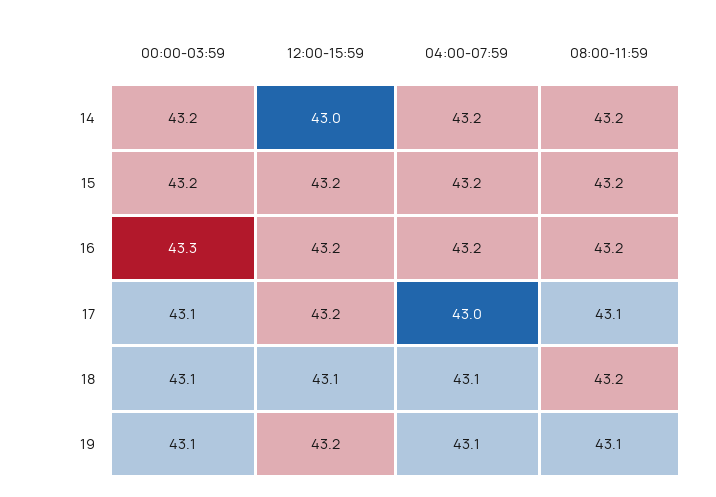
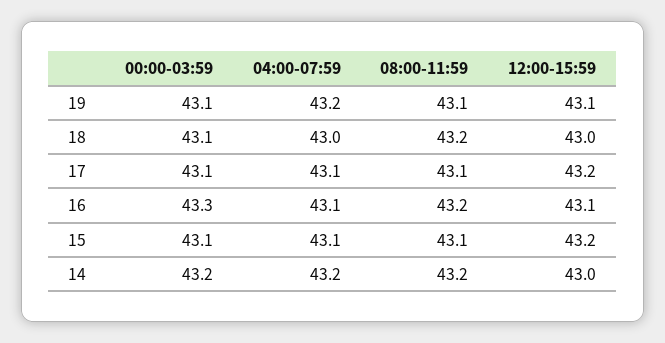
  {
    "00:00-03:59": {
      "14": 43.2,
-     "15": 43.2,
+     "15": 43.1,
      "16": 43.3,
      "17": 43.1,
      "18": 43.1,
      "19": 43.1
    },
    "12:00-15:59": {
      "14": 43,
      "15": 43.2,
-     "16": 43.2,
+     "16": 43.1,
      "17": 43.2,
-     "18": 43.1,
+     "18": 43,
-     "19": 43.2
+     "19": 43.1
    },
    "04:00-07:59": {
      "14": 43.2,
-     "15": 43.2,
+     "15": 43.1,
-     "16": 43.2,
+     "16": 43.1,
-     "17": 43,
+     "17": 43.1,
-     "18": 43.1,
+     "18": 43,
-     "19": 43.1
+     "19": 43.2
    },
    "08:00-11:59": {
      "14": 43.2,
-     "15": 43.2,
+     "15": 43.1,
      "16": 43.2,
      "17": 43.1,
      "18": 43.2,
      "19": 43.1
    }
  }

